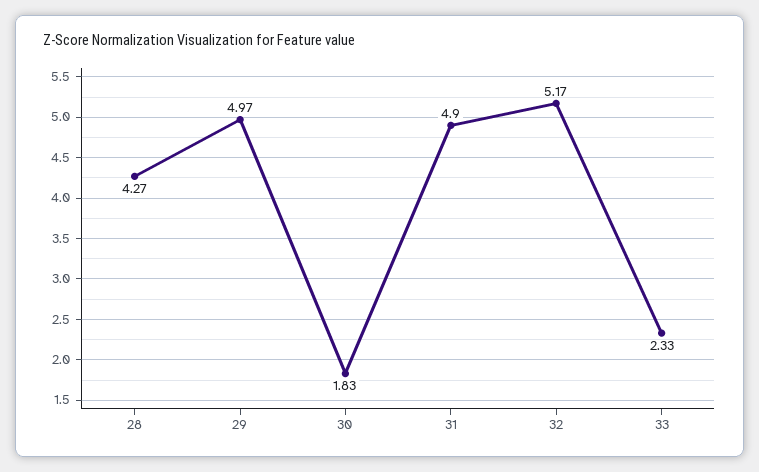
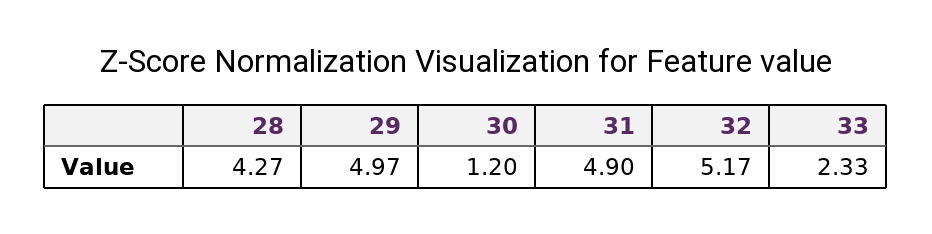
  {
    "28": 4.27,
    "29": 4.97,
-   "30": 1.83,
+   "30": 1.2,
    "31": 4.9,
    "32": 5.17,
    "33": 2.33
  }

